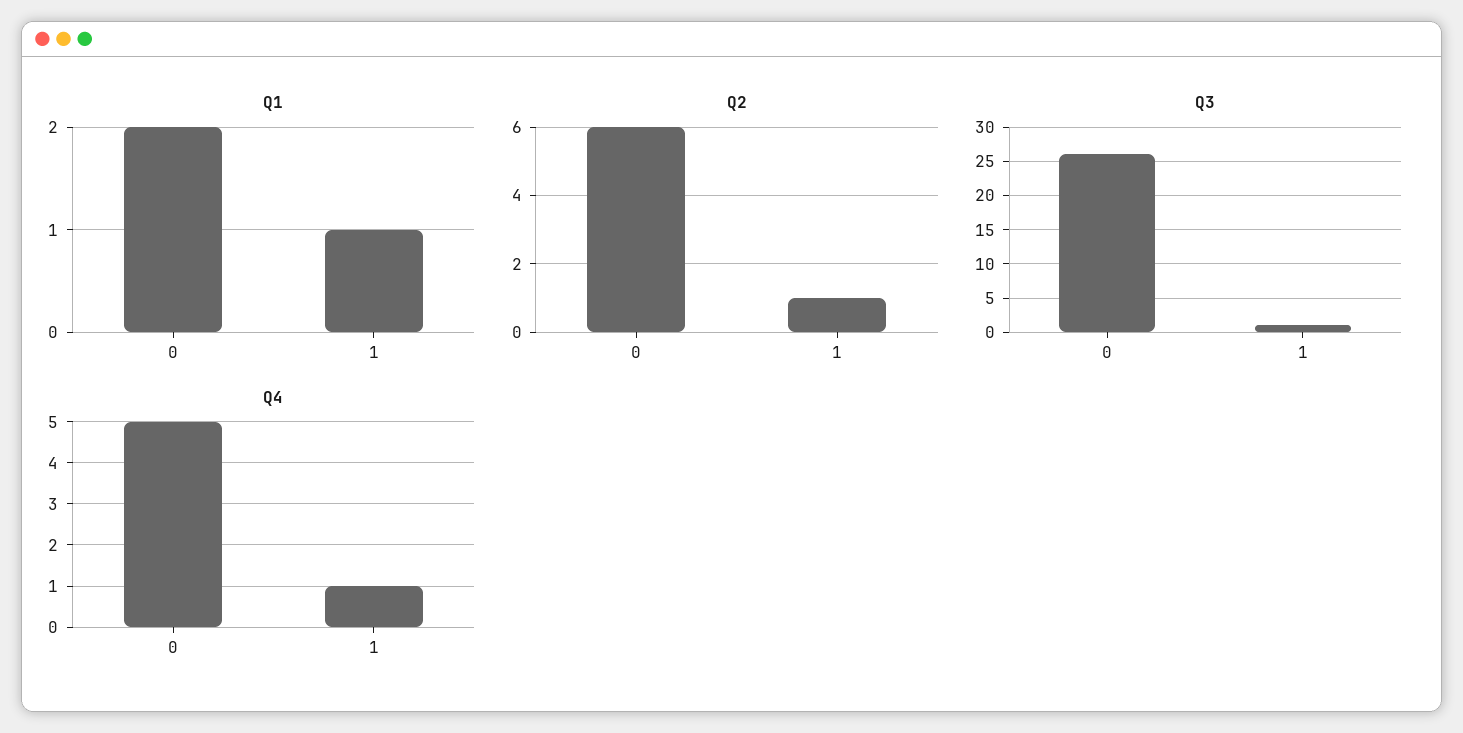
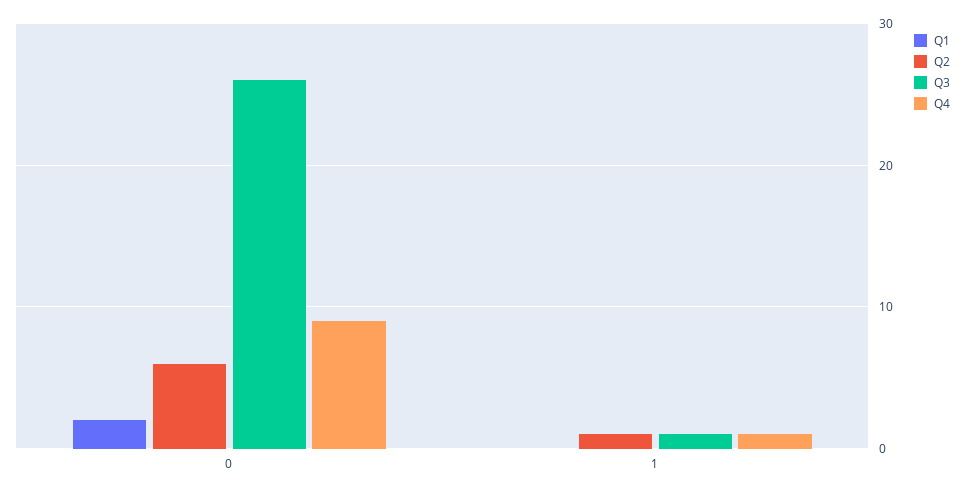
  {
    "Q1": {
      "0": 2,
-     "1": 1
+     "1": 0
    },
    "Q2": {
      "0": 6,
      "1": 1
    },
    "Q3": {
      "0": 26,
      "1": 1
    },
    "Q4": {
-     "0": 5,
+     "0": 9,
      "1": 1
    }
  }

